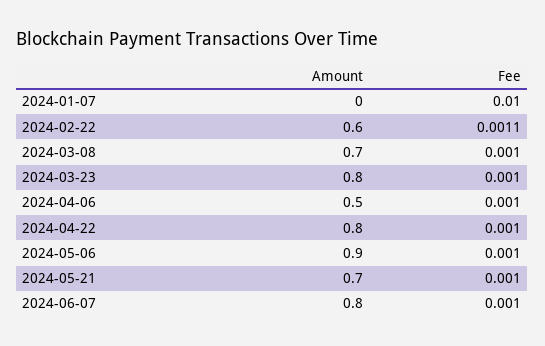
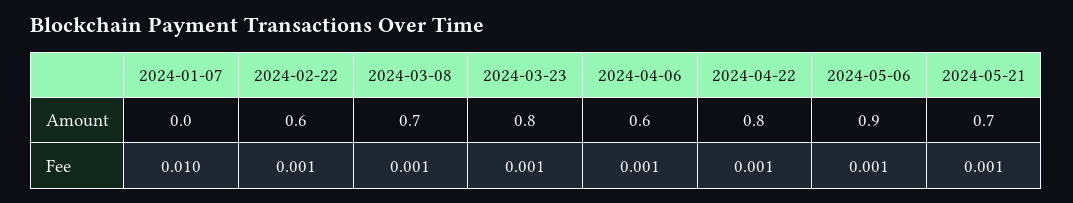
  {
    "Amount": {
      "2024-01-07": 0,
      "2024-02-22": 0.6,
      "2024-03-08": 0.7,
      "2024-03-23": 0.8,
-     "2024-04-06": 0.5,
+     "2024-04-06": 0.6,
      "2024-04-22": 0.8,
      "2024-05-06": 0.9,
-     "2024-05-21": 0.7,
+     "2024-05-21": 0.7
-     "2024-06-07": 0.8
    },
    "Fee": {
      "2024-01-07": 0.01,
-     "2024-02-22": 0.0011,
+     "2024-02-22": 0.001,
      "2024-03-08": 0.001,
      "2024-03-23": 0.001,
      "2024-04-06": 0.001,
      "2024-04-22": 0.001,
      "2024-05-06": 0.001,
-     "2024-05-21": 0.001,
+     "2024-05-21": 0.001
-     "2024-06-07": 0.001
    }
  }

